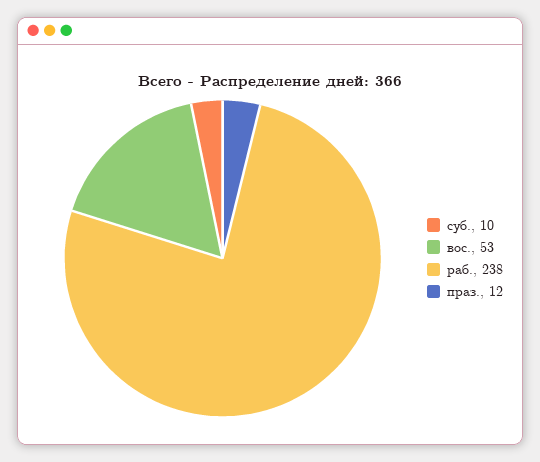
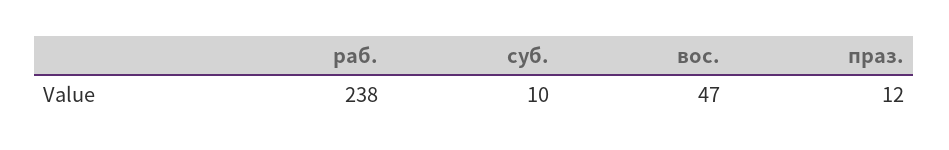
  {
    "суб.": 10,
-   "вос.": 53,
+   "вос.": 47,
    "раб.": 238,
    "праз.": 12
  }

